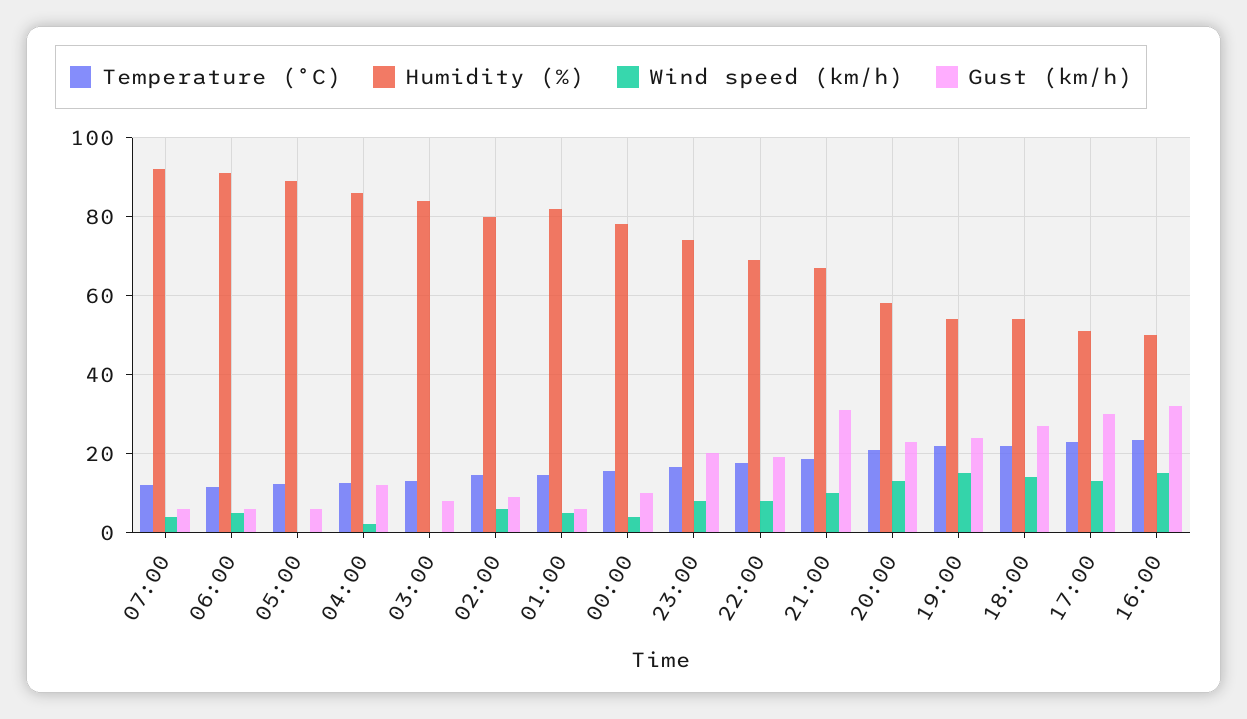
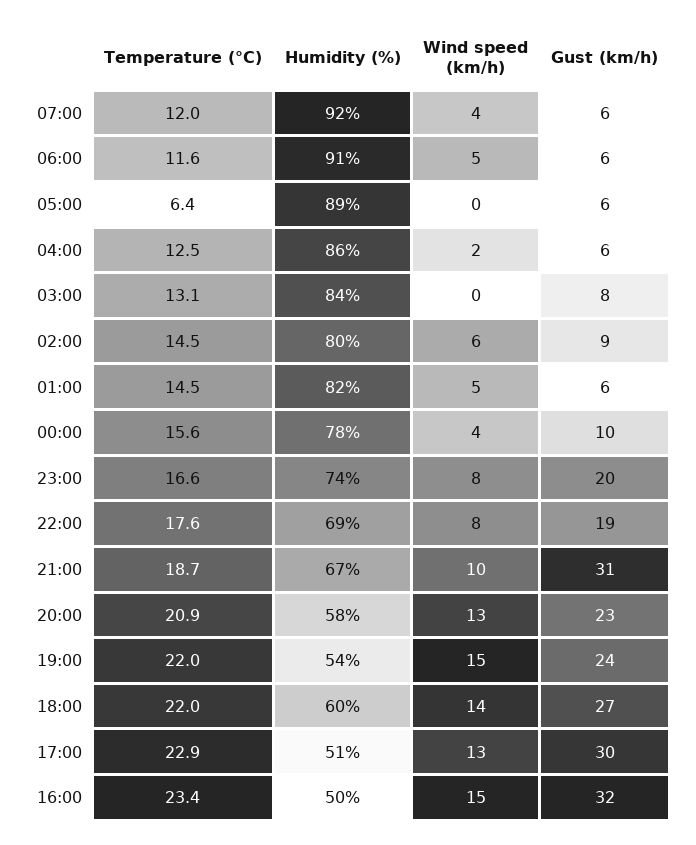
  {
    "Temperature (°C)": {
      "07:00": 12,
      "06:00": 11.6,
-     "05:00": 12,
+     "05:00": 6.4,
      "04:00": 12.5,
      "03:00": 13.1,
      "02:00": 14.5,
      "01:00": 14.5,
      "00:00": 15.6,
      "23:00": 16.6,
      "22:00": 17.6,
      "21:00": 18.7,
      "20:00": 20.9,
      "19:00": 22,
      "18:00": 22,
      "17:00": 22.9,
      "16:00": 23.4
    },
    "Humidity (%)": {
      "07:00": 92,
      "06:00": 91,
      "05:00": 89,
      "04:00": 86,
      "03:00": 84,
      "02:00": 80,
      "01:00": 82,
      "00:00": 78,
      "23:00": 74,
      "22:00": 69,
      "21:00": 67,
      "20:00": 58,
      "19:00": 54,
-     "18:00": 54,
+     "18:00": 60,
      "17:00": 51,
      "16:00": 50
    },
    "Wind speed (km/h)": {
      "07:00": 4,
      "06:00": 5,
      "05:00": 0,
      "04:00": 2,
      "03:00": 0,
      "02:00": 6,
      "01:00": 5,
      "00:00": 4,
      "23:00": 8,
      "22:00": 8,
      "21:00": 10,
      "20:00": 13,
      "19:00": 15,
      "18:00": 14,
      "17:00": 13,
      "16:00": 15
    },
    "Gust (km/h)": {
      "07:00": 6,
      "06:00": 6,
      "05:00": 6,
-     "04:00": 12,
+     "04:00": 6,
      "03:00": 8,
      "02:00": 9,
      "01:00": 6,
      "00:00": 10,
      "23:00": 20,
      "22:00": 19,
      "21:00": 31,
      "20:00": 23,
      "19:00": 24,
      "18:00": 27,
      "17:00": 30,
      "16:00": 32
    }
  }

